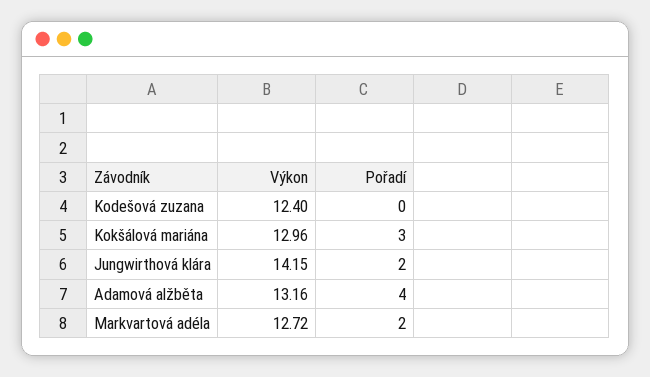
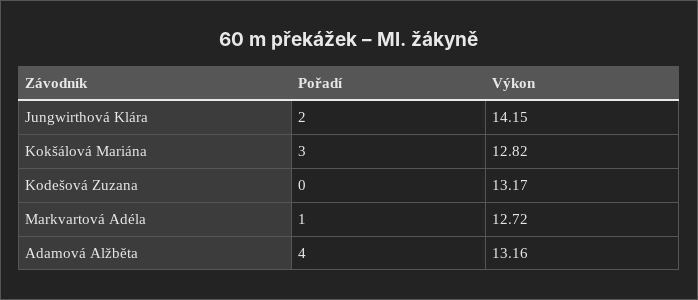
  {
    "Výkon": {
-     "Kodešová zuzana": 12.4,
+     "Kodešová zuzana": 13.17,
-     "Kokšálová mariána": 12.96,
+     "Kokšálová mariána": 12.82,
      "Jungwirthová klára": 14.15,
      "Adamová alžběta": 13.16,
      "Markvartová adéla": 12.72
    },
    "Pořadí": {
      "Kodešová zuzana": 0,
      "Kokšálová mariána": 3,
      "Jungwirthová klára": 2,
      "Adamová alžběta": 4,
-     "Markvartová adéla": 2
+     "Markvartová adéla": 1
    }
  }

